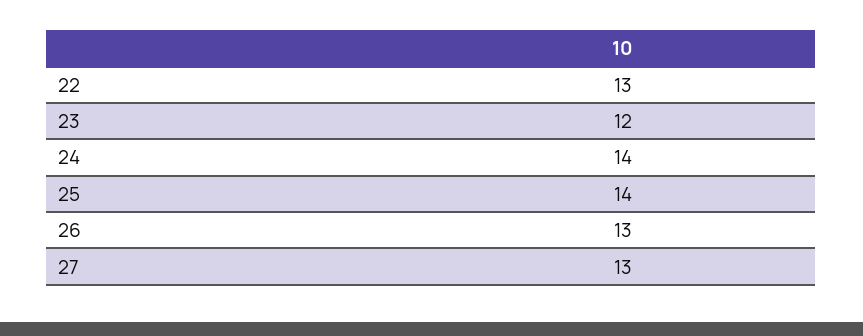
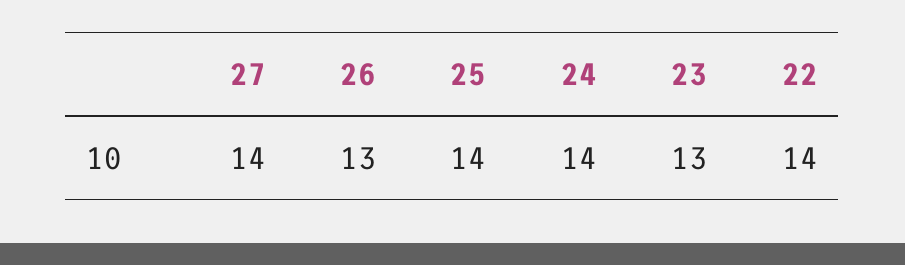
  {
-   "22": 13,
+   "22": 14,
-   "23": 12,
+   "23": 13,
    "24": 14,
    "25": 14,
    "26": 13,
-   "27": 13
+   "27": 14
  }

